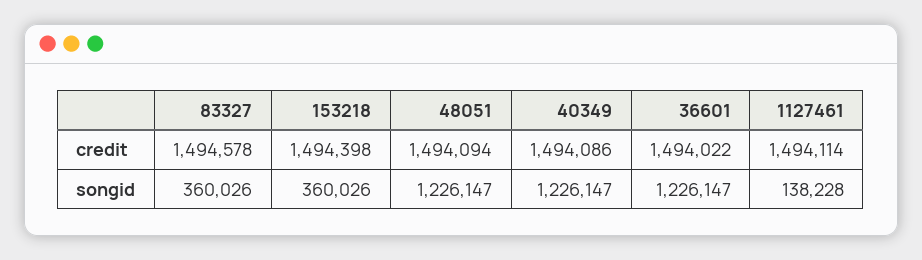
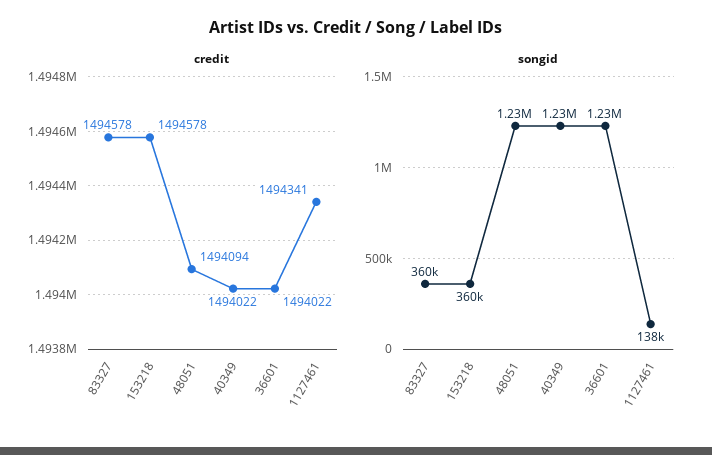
  {
    "credit": {
      "83327": 1494578,
-     "153218": 1494398,
+     "153218": 1494578,
      "48051": 1494094,
-     "40349": 1494086,
+     "40349": 1494022,
      "36601": 1494022,
-     "1127461": 1494114
+     "1127461": 1494341
    },
    "songid": {
      "83327": 360026,
      "153218": 360026,
      "48051": 1226147,
      "40349": 1226147,
      "36601": 1226147,
      "1127461": 138228
    }
  }

